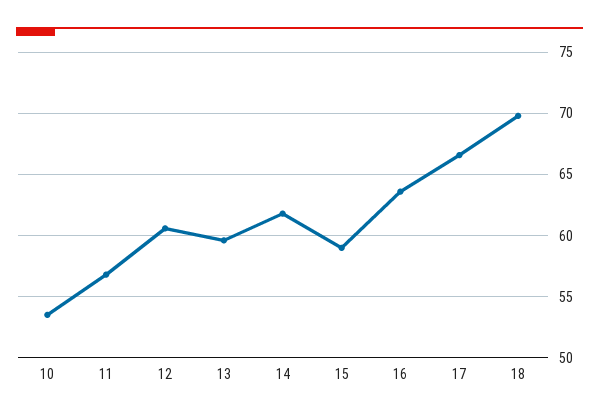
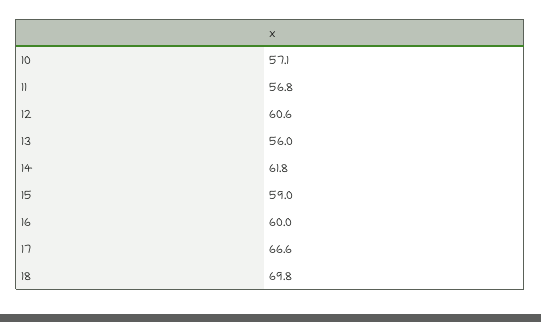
  {
-   "10": 53.5,
+   "10": 57.1,
    "11": 56.8,
    "12": 60.6,
-   "13": 59.5,
+   "13": 56,
    "14": 61.8,
    "15": 59,
-   "16": 63.5,
+   "16": 60,
    "17": 66.6,
    "18": 69.8
  }

